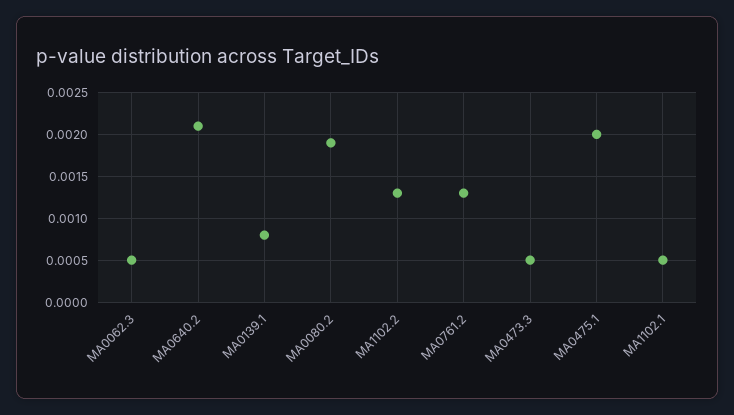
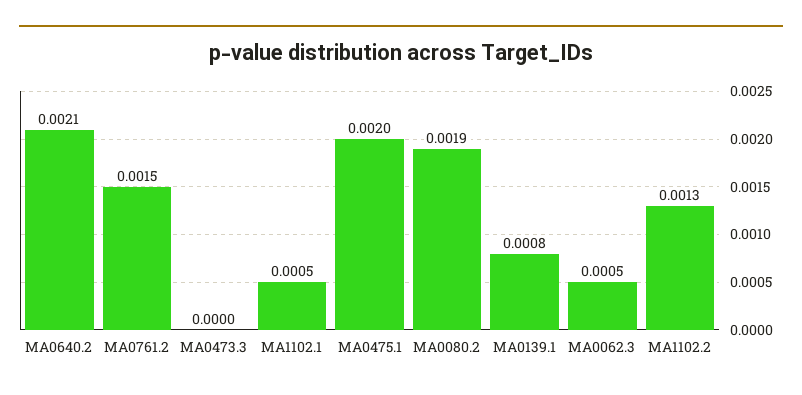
  {
    "MA0062.3": 0.0005,
    "MA0640.2": 0.0021,
    "MA0139.1": 0.0008,
    "MA0080.2": 0.0019,
    "MA1102.2": 0.0013,
-   "MA0761.2": 0.0013,
+   "MA0761.2": 0.0015,
-   "MA0473.3": 0.0005,
+   "MA0473.3": 0,
    "MA0475.1": 0.002,
    "MA1102.1": 0.0005
  }

